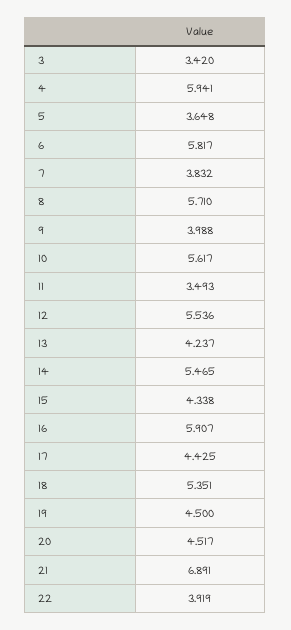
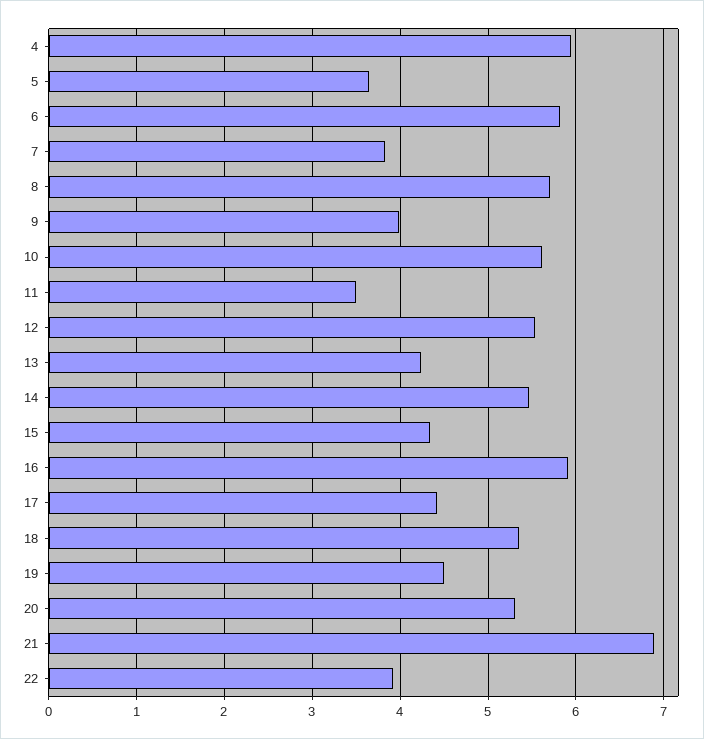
  {
-   "3": 3.42,
    "4": 5.941,
    "5": 3.648,
    "6": 5.817,
    "7": 3.832,
    "8": 5.71,
    "9": 3.988,
    "10": 5.617,
    "11": 3.493,
    "12": 5.536,
    "13": 4.237,
    "14": 5.465,
    "15": 4.338,
    "16": 5.907,
    "17": 4.425,
    "18": 5.351,
    "19": 4.5,
-   "20": 4.517,
+   "20": 5.3,
    "21": 6.891,
    "22": 3.919
  }

